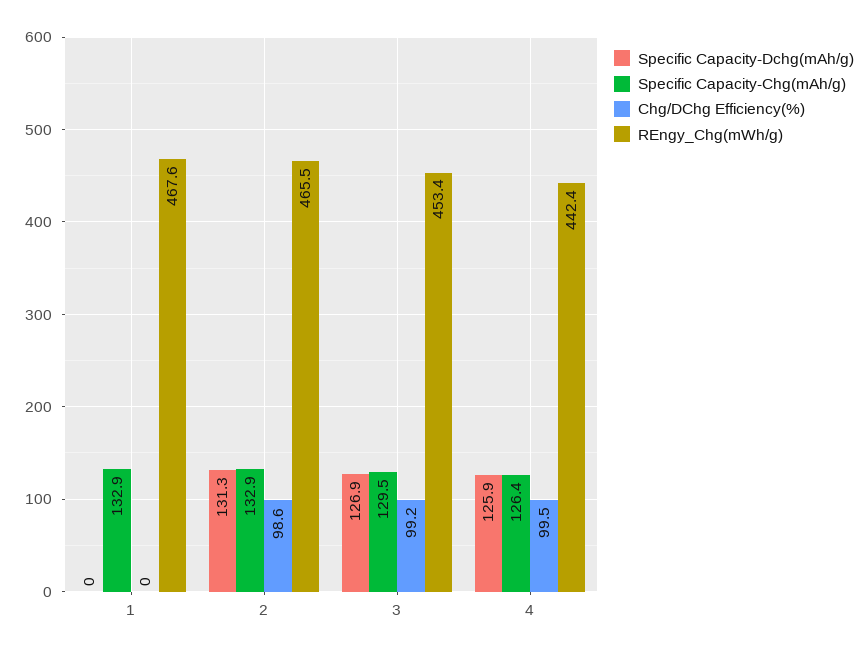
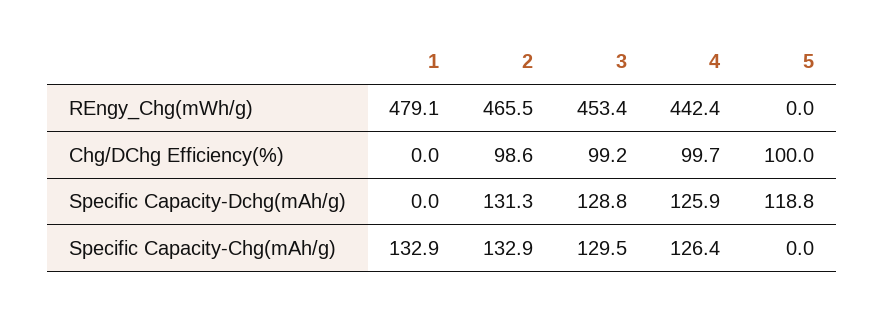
  {
    "Specific Capacity-Dchg(mAh/g)": {
      "1": 0,
      "2": 131.3,
-     "3": 126.9,
+     "3": 128.8,
-     "4": 125.9
+     "4": 125.9,
+     "5": 118.8
    },
    "Specific Capacity-Chg(mAh/g)": {
      "1": 132.9,
      "2": 132.9,
      "3": 129.5,
-     "4": 126.4
+     "4": 126.4,
+     "5": 0
    },
    "Chg/DChg Efficiency(%)": {
      "1": 0,
      "2": 98.6,
      "3": 99.2,
-     "4": 99.5
+     "4": 99.7,
+     "5": 100
    },
    "REngy_Chg(mWh/g)": {
-     "1": 467.6,
+     "1": 479.1,
      "2": 465.5,
      "3": 453.4,
-     "4": 442.4
+     "4": 442.4,
+     "5": 0
    }
  }

